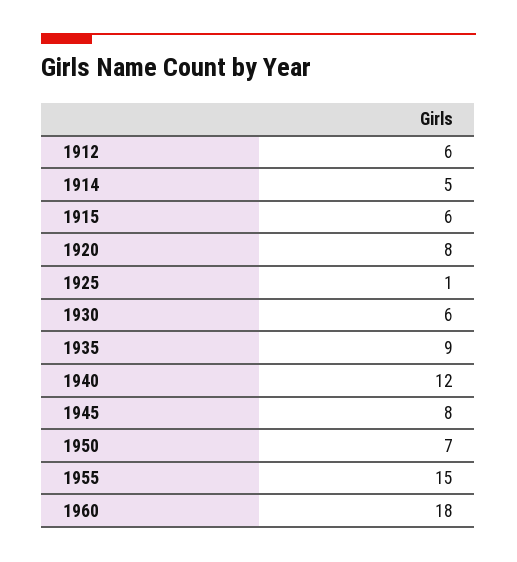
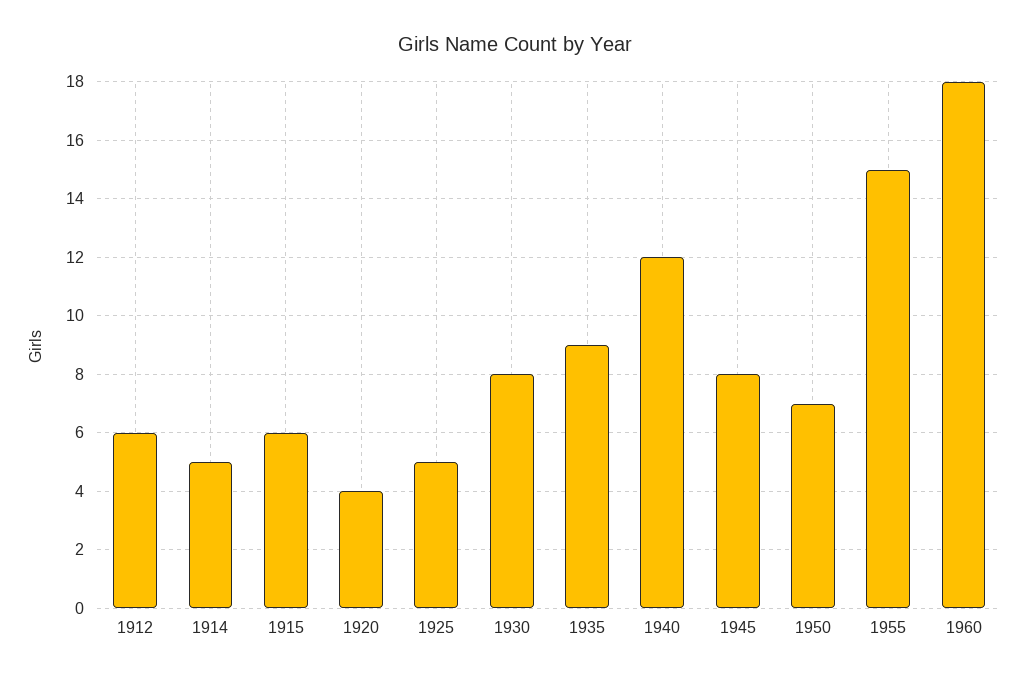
  {
    "1912": 6,
    "1914": 5,
    "1915": 6,
-   "1920": 8,
+   "1920": 4,
-   "1925": 1,
+   "1925": 5,
-   "1930": 6,
+   "1930": 8,
    "1935": 9,
    "1940": 12,
    "1945": 8,
    "1950": 7,
    "1955": 15,
    "1960": 18
  }

